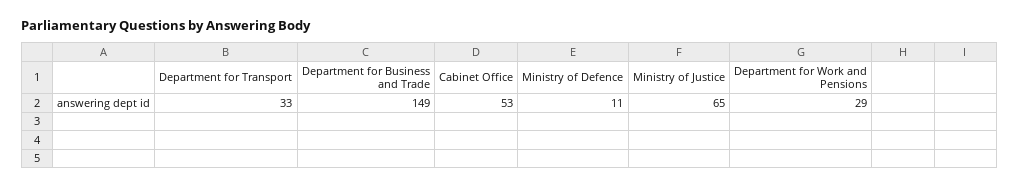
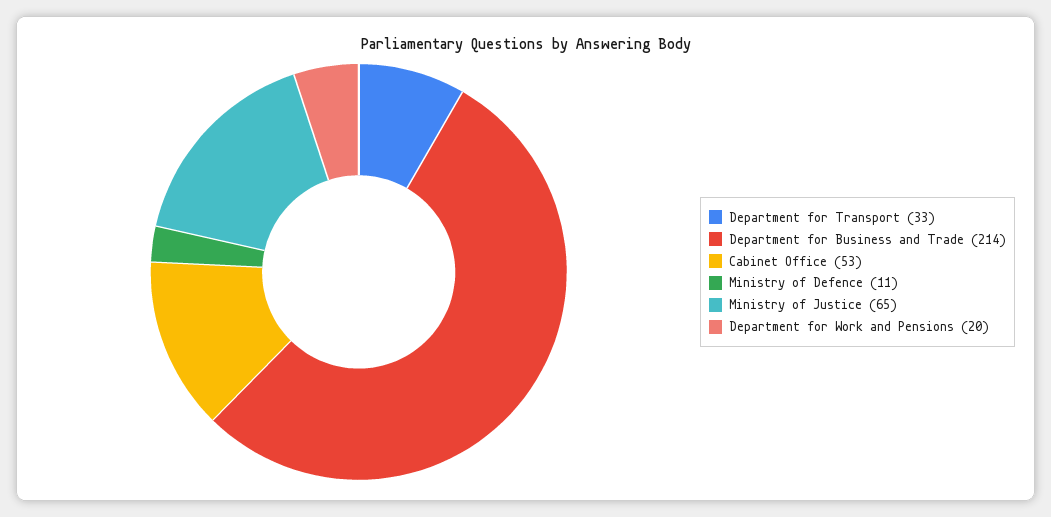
  {
    "Department for Transport": 33,
-   "Department for Business and Trade": 149,
+   "Department for Business and Trade": 214,
    "Cabinet Office": 53,
    "Ministry of Defence": 11,
    "Ministry of Justice": 65,
-   "Department for Work and Pensions": 29
+   "Department for Work and Pensions": 20
  }

